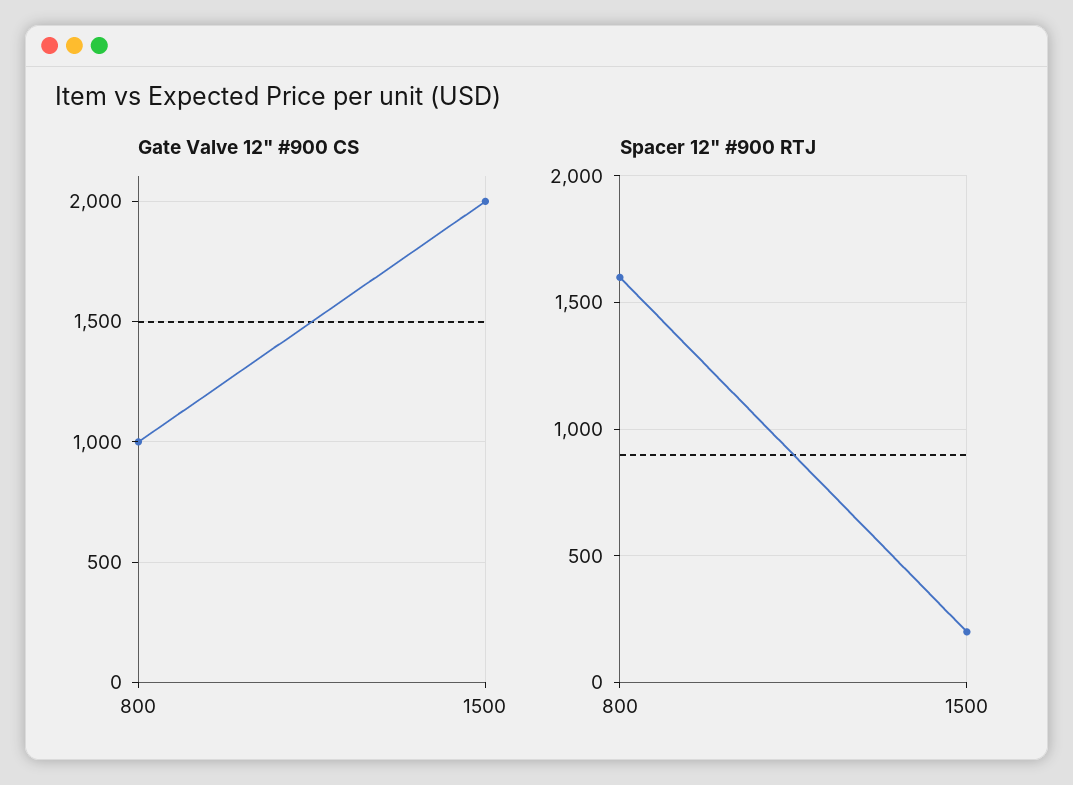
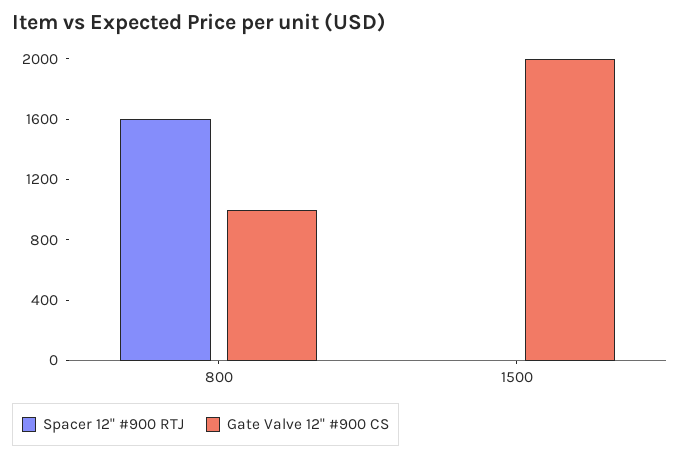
  {
    "Gate Valve 12\" #900 CS": {
      "800": 1000,
      "1500": 2000
    },
    "Spacer 12\" #900 RTJ": {
      "800": 1600,
-     "1500": 200
+     "1500": 0
    }
  }

